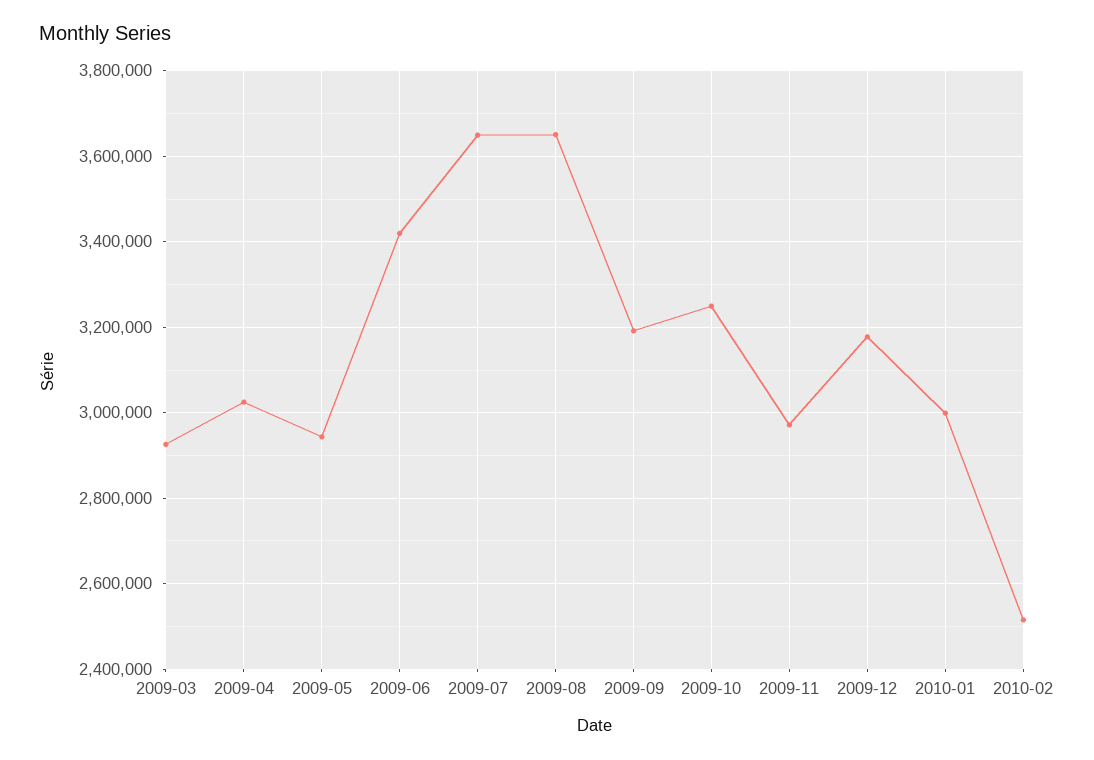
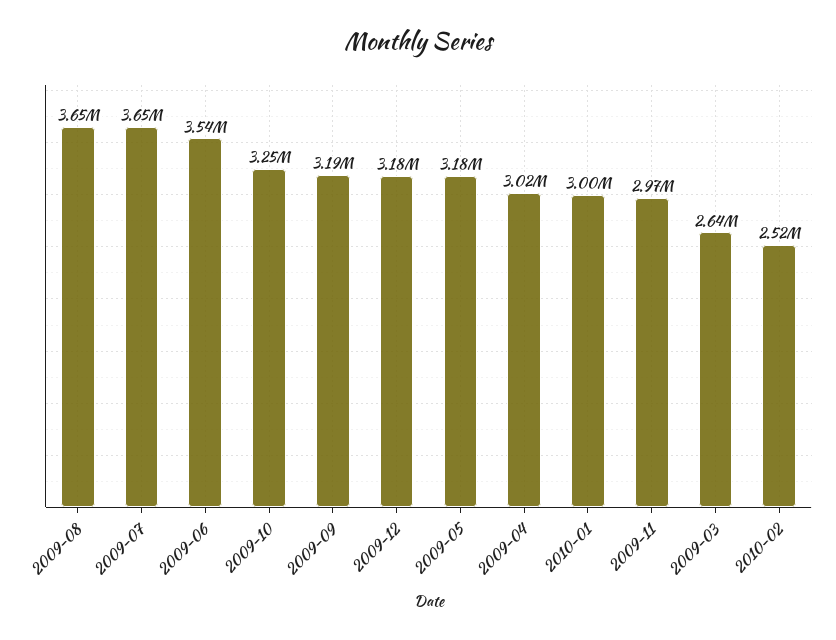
  {
-   "2009-03": 2920000,
+   "2009-03": 2640000,
    "2009-04": 3020000,
-   "2009-05": 2940000,
+   "2009-05": 3180000,
-   "2009-06": 3420000,
+   "2009-06": 3540000,
    "2009-07": 3650000,
    "2009-08": 3650000,
    "2009-09": 3190000,
    "2009-10": 3250000,
    "2009-11": 2970000,
    "2009-12": 3180000,
    "2010-01": 3000000,
    "2010-02": 2520000
  }

